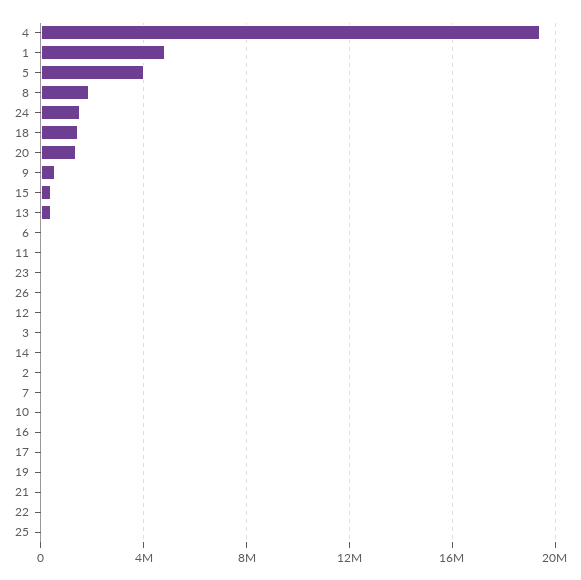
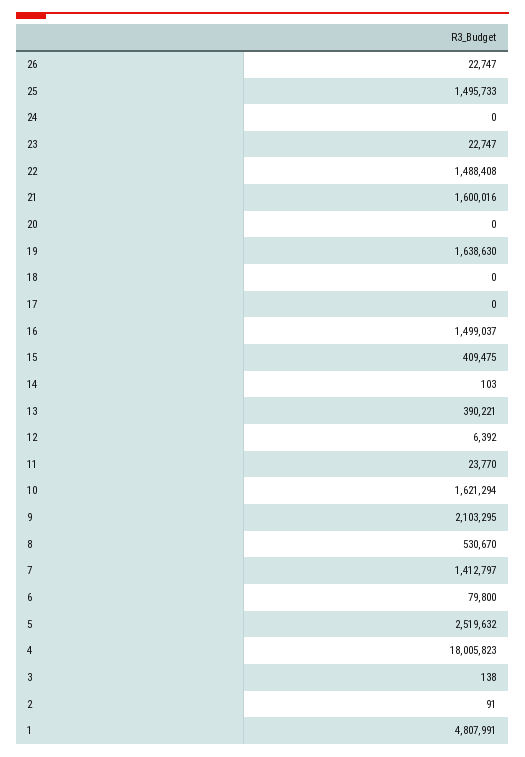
  {
-   "4": 19500000,
+   "4": 18005823,
    "1": 4807991,
-   "5": 4000000,
+   "5": 2519632,
-   "8": 2000000,
+   "8": 530670,
-   "24": 1500000,
+   "24": 0,
-   "18": 1500000,
+   "18": 0,
-   "20": 1500000,
+   "20": 0,
-   "9": 500000,
+   "9": 2103295,
    "15": 409475,
    "13": 390221,
    "6": 79800,
    "11": 23770,
    "23": 22747,
    "26": 22747,
    "12": 6392,
    "3": 138,
    "14": 103,
    "2": 91,
-   "7": 0,
+   "7": 1412797,
-   "10": 0,
+   "10": 1621294,
-   "16": 0,
+   "16": 1499037,
    "17": 0,
-   "19": 0,
+   "19": 1638630,
-   "21": 0,
+   "21": 1600016,
-   "22": 0,
+   "22": 1488408,
-   "25": 0
+   "25": 1495733
  }

